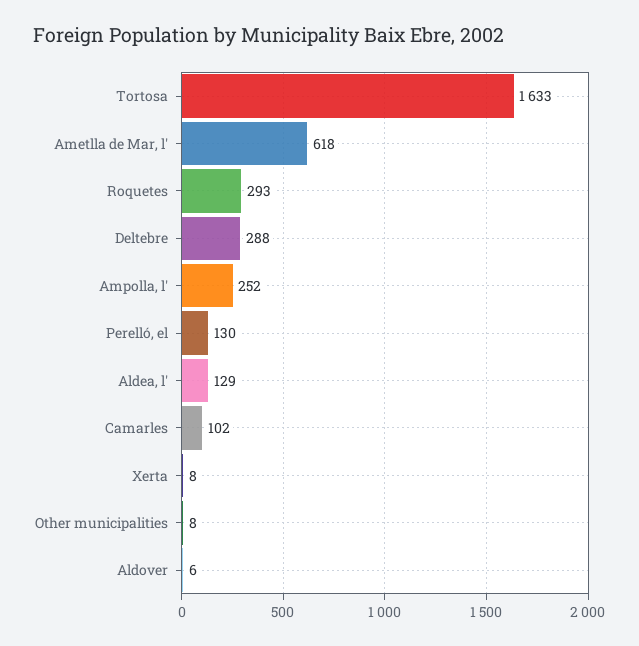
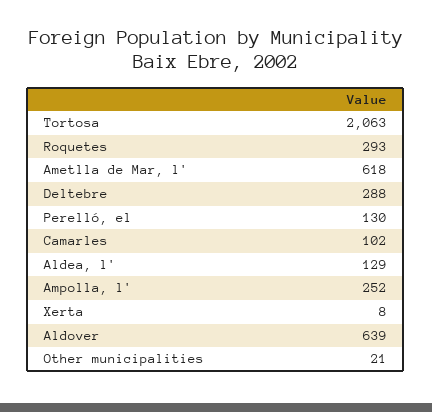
  {
-   "Tortosa": 1633,
+   "Tortosa": 2063,
    "Ametlla de Mar, l'": 618,
    "Roquetes": 293,
    "Deltebre": 288,
    "Ampolla, l'": 252,
    "Perelló, el": 130,
    "Aldea, l'": 129,
    "Camarles": 102,
    "Xerta": 8,
-   "Other municipalities": 8,
+   "Other municipalities": 21,
-   "Aldover": 6
+   "Aldover": 639
  }

